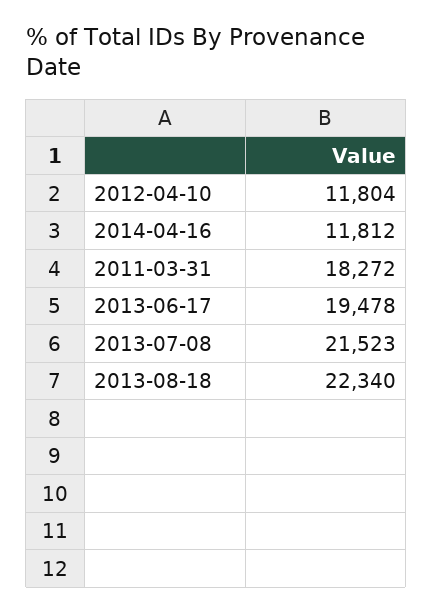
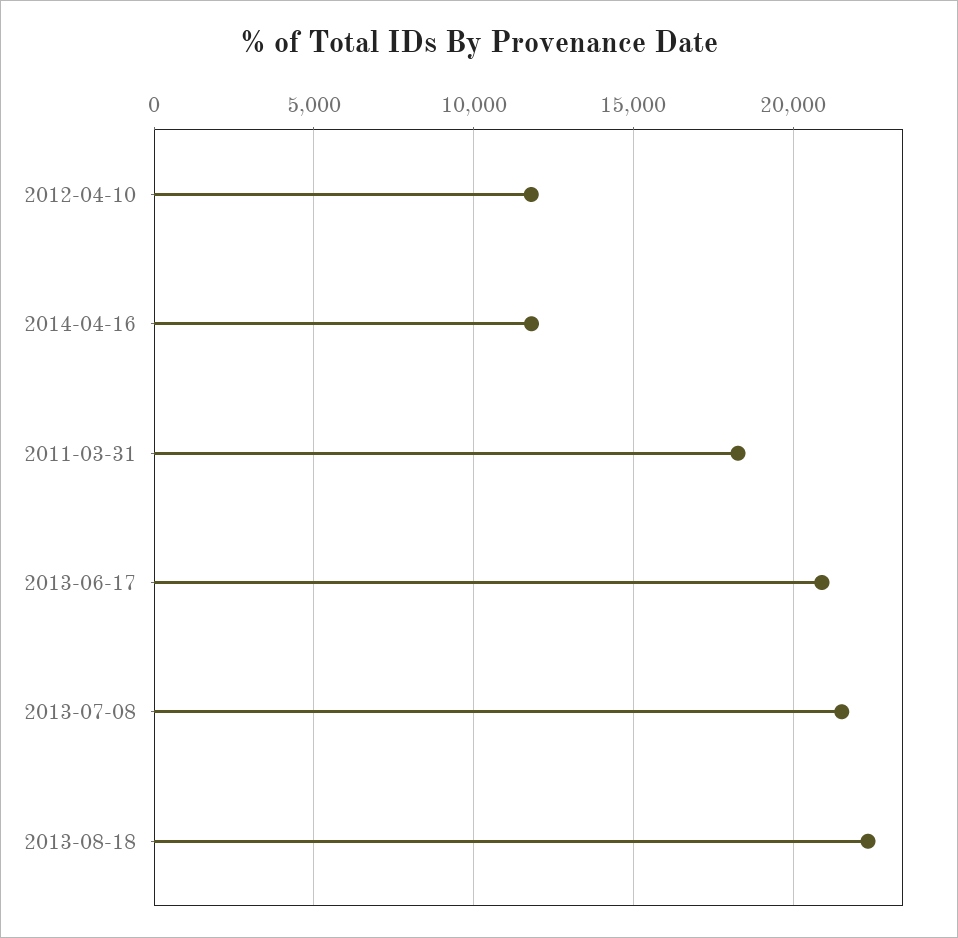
  {
    "2012-04-10": 11804,
    "2014-04-16": 11812,
    "2011-03-31": 18272,
-   "2013-06-17": 19478,
+   "2013-06-17": 21000,
    "2013-07-08": 21523,
    "2013-08-18": 22340
  }

